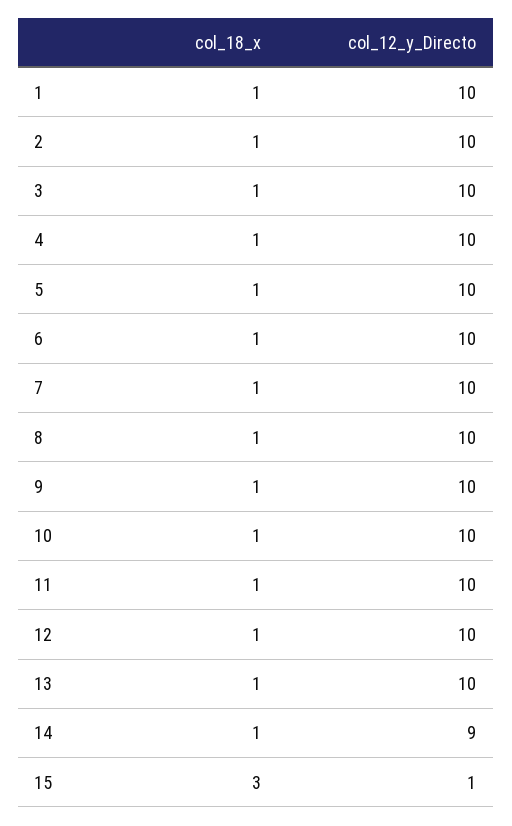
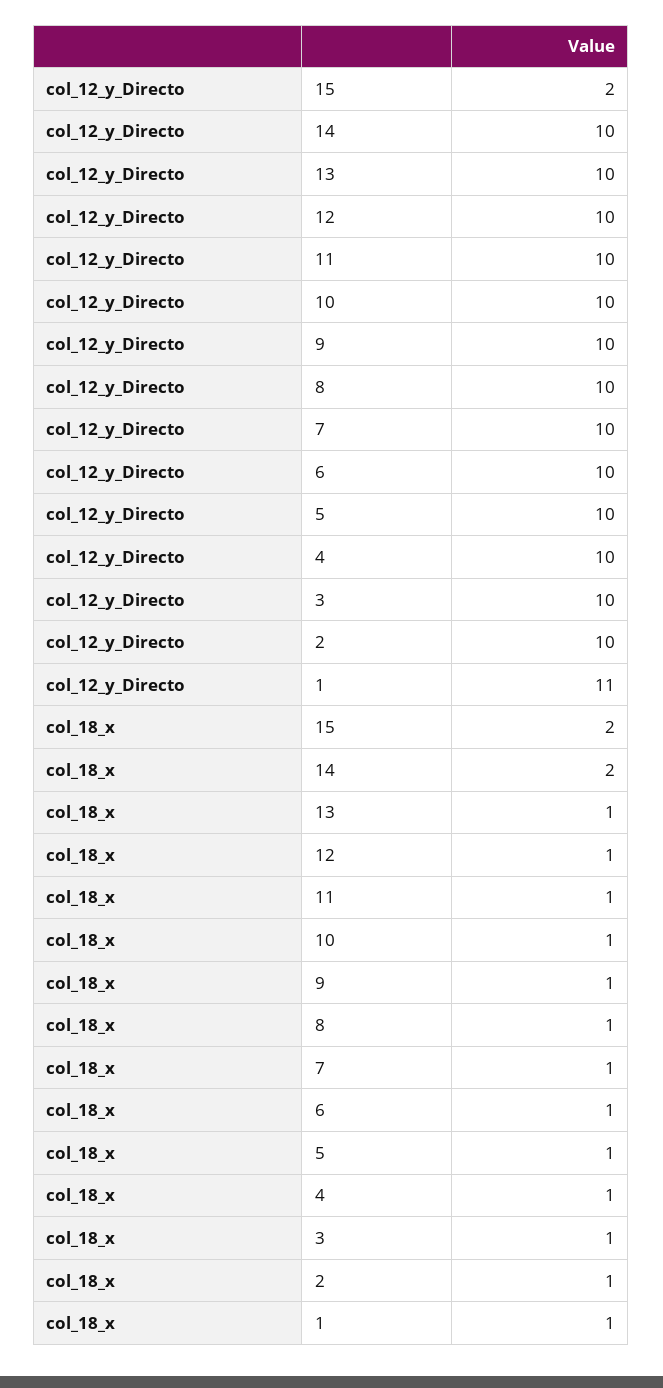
  {
    "col_18_x": {
      "1": 1,
      "2": 1,
      "3": 1,
      "4": 1,
      "5": 1,
      "6": 1,
      "7": 1,
      "8": 1,
      "9": 1,
      "10": 1,
      "11": 1,
      "12": 1,
      "13": 1,
-     "14": 1,
+     "14": 2,
-     "15": 3
+     "15": 2
    },
    "col_12_y_Directo": {
-     "1": 10,
+     "1": 11,
      "2": 10,
      "3": 10,
      "4": 10,
      "5": 10,
      "6": 10,
      "7": 10,
      "8": 10,
      "9": 10,
      "10": 10,
      "11": 10,
      "12": 10,
      "13": 10,
-     "14": 9,
+     "14": 10,
-     "15": 1
+     "15": 2
    }
  }

